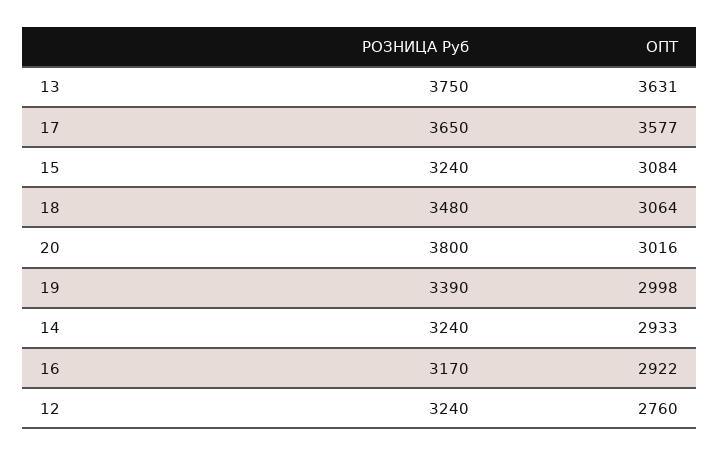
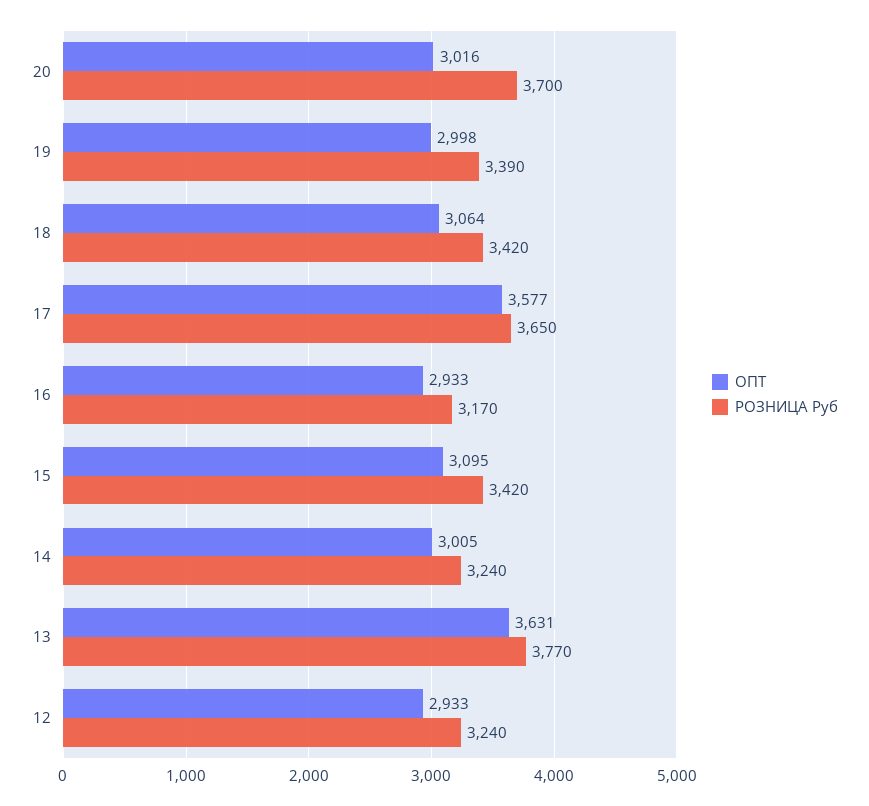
  {
    "РОЗНИЦА Руб": {
-     "13": 3750,
+     "13": 3770,
      "17": 3650,
-     "15": 3240,
+     "15": 3420,
-     "18": 3480,
+     "18": 3420,
-     "20": 3800,
+     "20": 3700,
      "19": 3390,
      "14": 3240,
      "16": 3170,
      "12": 3240
    },
    "ОПТ": {
      "13": 3631,
      "17": 3577,
-     "15": 3084,
+     "15": 3095,
      "18": 3064,
      "20": 3016,
      "19": 2998,
-     "14": 2933,
+     "14": 3005,
-     "16": 2922,
+     "16": 2933,
-     "12": 2760
+     "12": 2933
    }
  }

